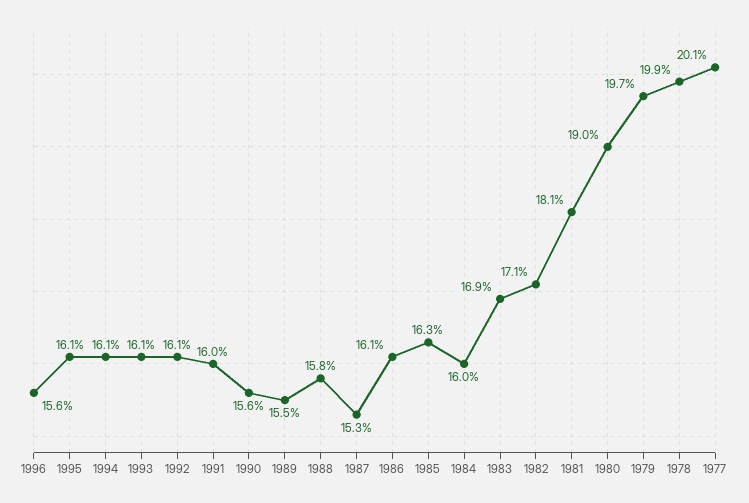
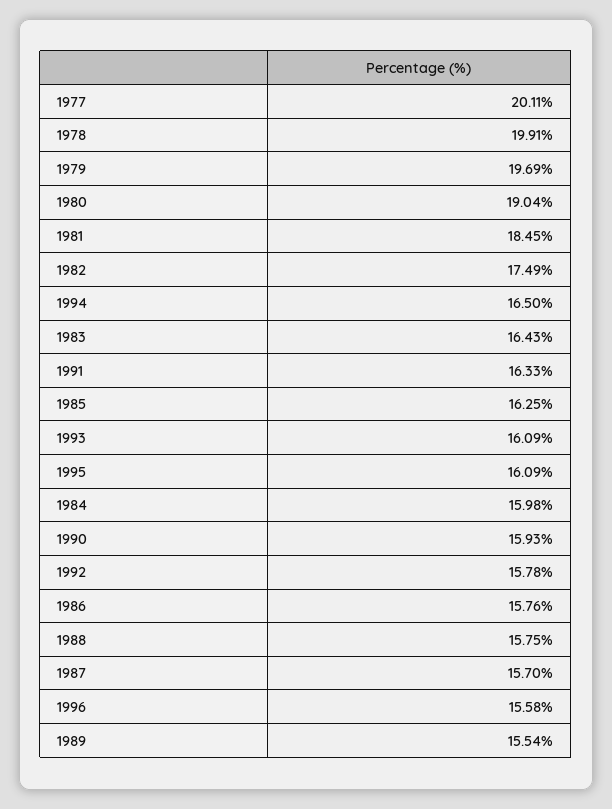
  {
    "1996": 15.58,
    "1995": 16.09,
-   "1994": 16.1,
+   "1994": 16.5,
    "1993": 16.09,
-   "1992": 16.1,
+   "1992": 15.78,
-   "1991": 16,
+   "1991": 16.33,
-   "1990": 15.6,
+   "1990": 15.93,
    "1989": 15.54,
    "1988": 15.75,
-   "1987": 15.3,
+   "1987": 15.7,
-   "1986": 16.1,
+   "1986": 15.76,
    "1985": 16.25,
    "1984": 15.98,
-   "1983": 16.9,
+   "1983": 16.43,
-   "1982": 17.1,
+   "1982": 17.49,
-   "1981": 18.1,
+   "1981": 18.45,
    "1980": 19.04,
    "1979": 19.69,
    "1978": 19.91,
    "1977": 20.11
  }

